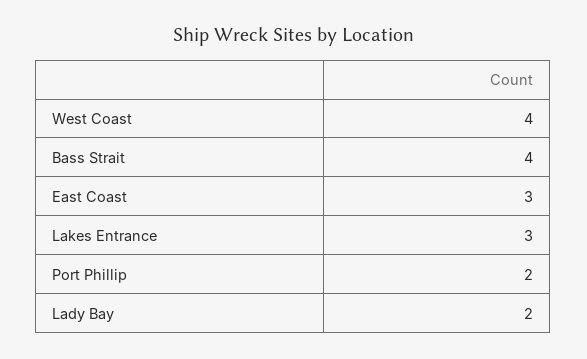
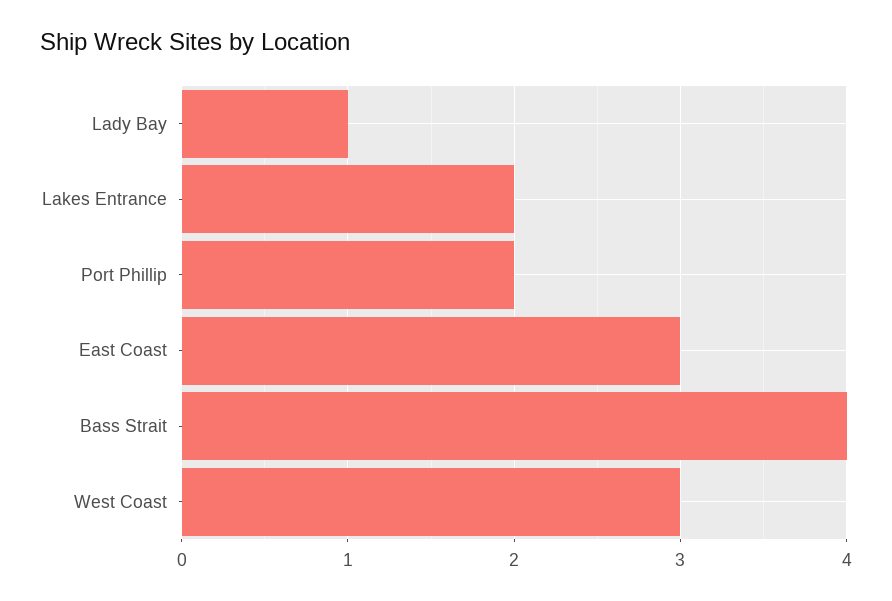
  {
-   "West Coast": 4,
+   "West Coast": 3,
    "Bass Strait": 4,
    "East Coast": 3,
-   "Lakes Entrance": 3,
+   "Lakes Entrance": 2,
    "Port Phillip": 2,
-   "Lady Bay": 2
+   "Lady Bay": 1
  }

